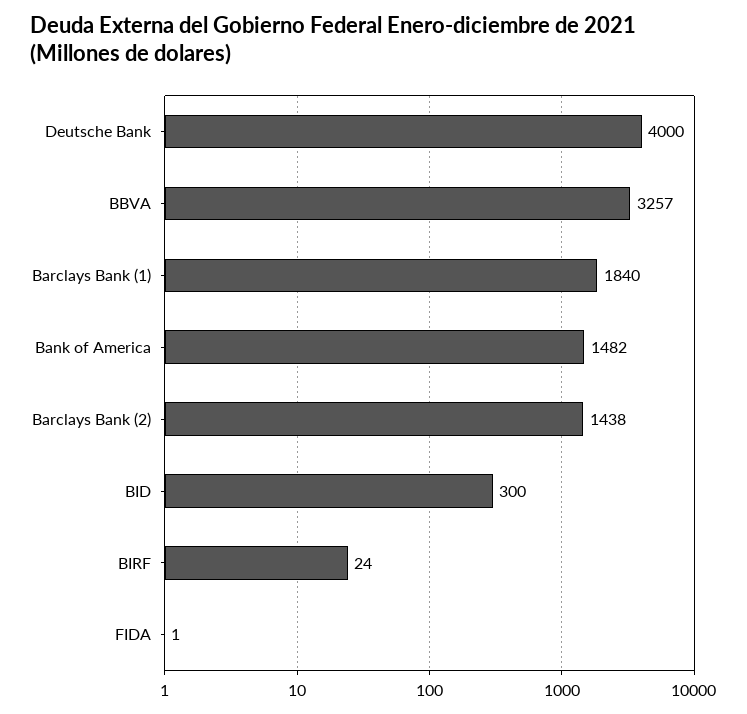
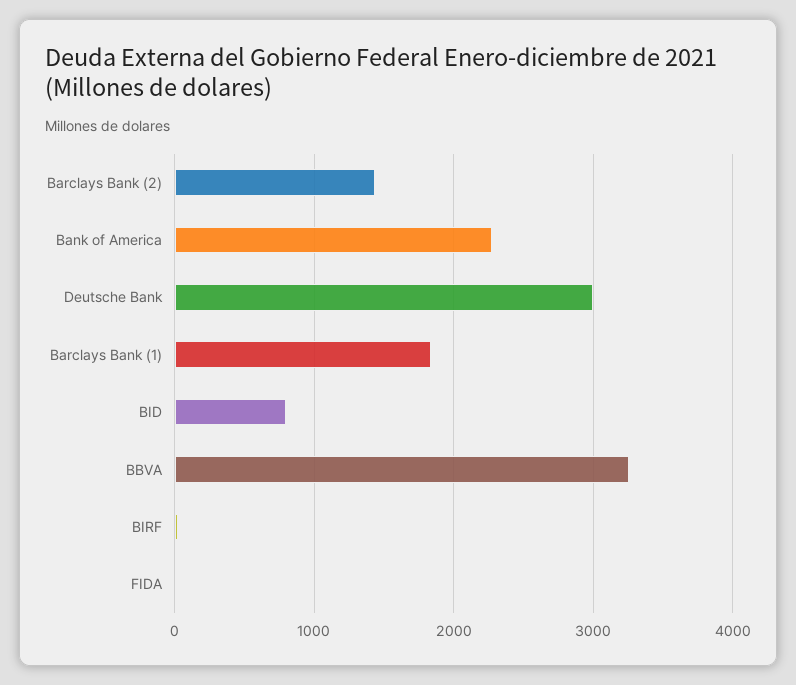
  {
-   "Deutsche Bank": 4000,
+   "Deutsche Bank": 3000,
    "BBVA": 3257,
    "Barclays Bank (1)": 1840,
-   "Bank of America": 1482,
+   "Bank of America": 2300,
    "Barclays Bank (2)": 1438,
-   "BID": 300,
+   "BID": 800,
    "BIRF": 24,
    "FIDA": 1
  }

